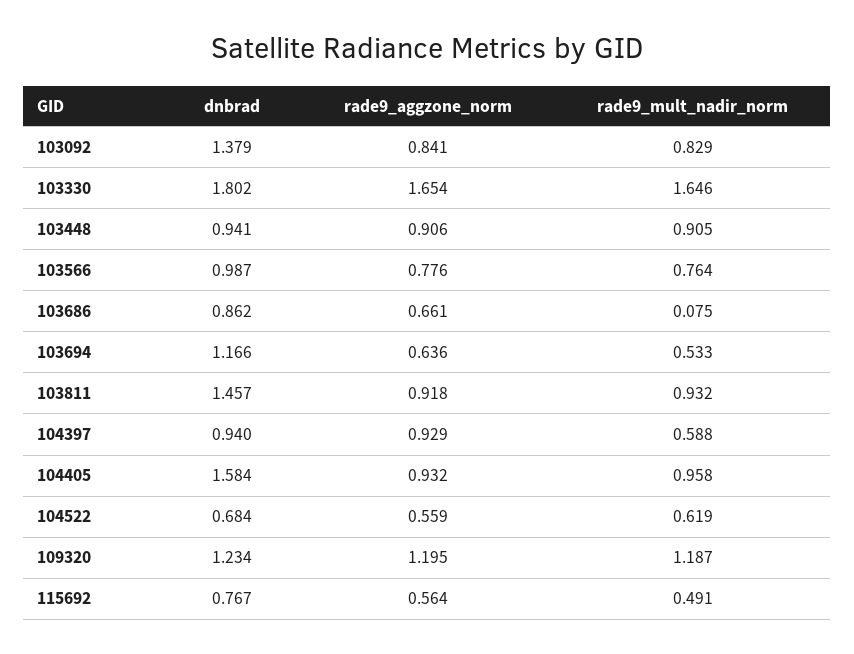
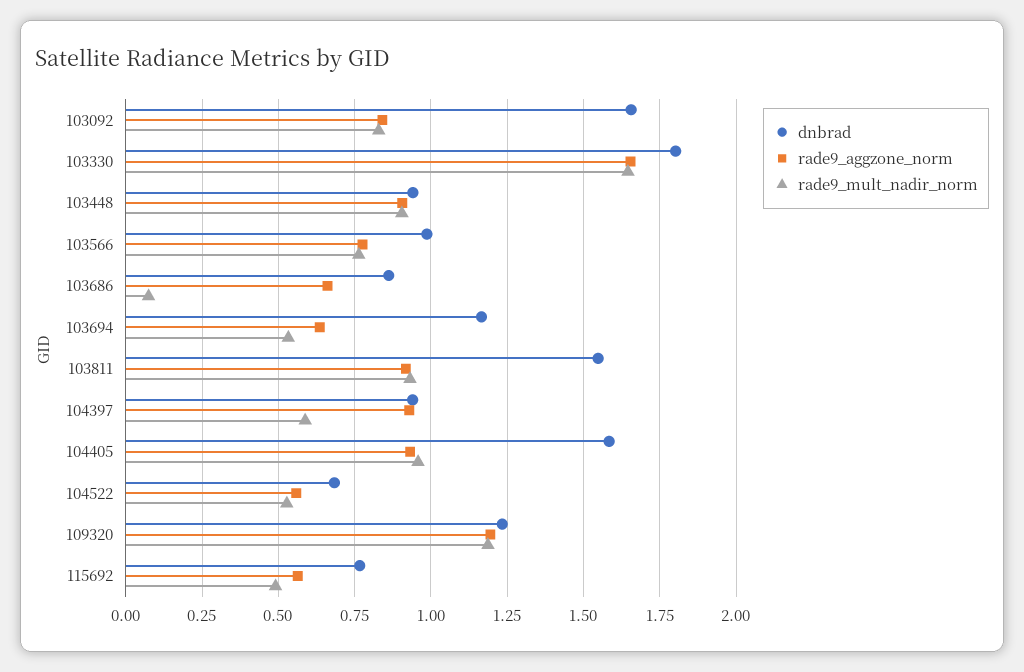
  {
    "dnbrad": {
-     "103092": 1.379,
+     "103092": 1.65,
      "103330": 1.802,
      "103448": 0.941,
      "103566": 0.987,
      "103686": 0.862,
      "103694": 1.166,
-     "103811": 1.457,
+     "103811": 1.55,
      "104397": 0.94,
      "104405": 1.584,
      "104522": 0.684,
      "109320": 1.234,
      "115692": 0.767
    },
    "rade9_aggzone_norm": {
      "103092": 0.841,
      "103330": 1.654,
      "103448": 0.906,
      "103566": 0.776,
      "103686": 0.661,
      "103694": 0.636,
      "103811": 0.918,
      "104397": 0.929,
      "104405": 0.932,
      "104522": 0.559,
      "109320": 1.195,
      "115692": 0.564
    },
    "rade9_mult_nadir_norm": {
      "103092": 0.829,
      "103330": 1.646,
      "103448": 0.905,
      "103566": 0.764,
      "103686": 0.075,
      "103694": 0.533,
      "103811": 0.932,
      "104397": 0.588,
      "104405": 0.958,
-     "104522": 0.619,
+     "104522": 0.525,
      "109320": 1.187,
      "115692": 0.491
    }
  }

